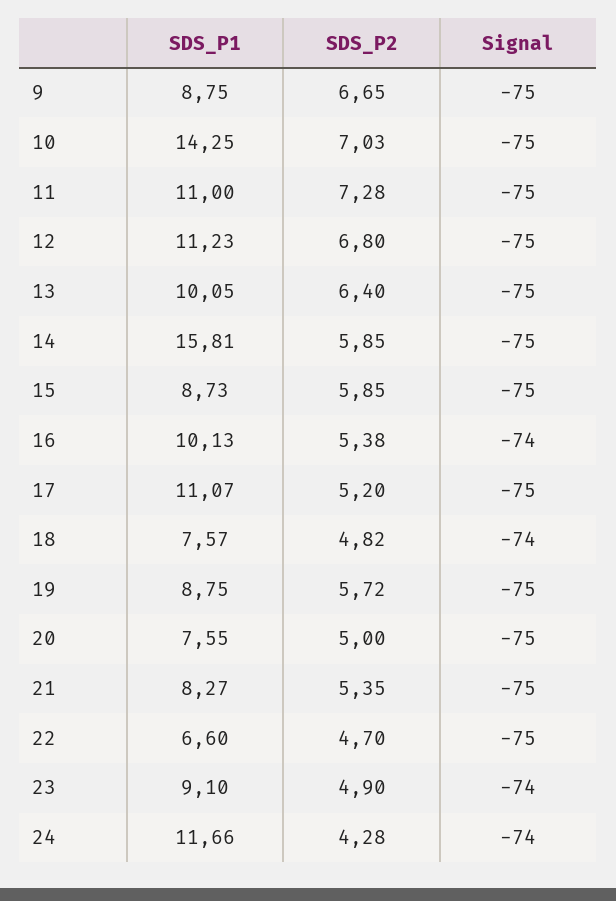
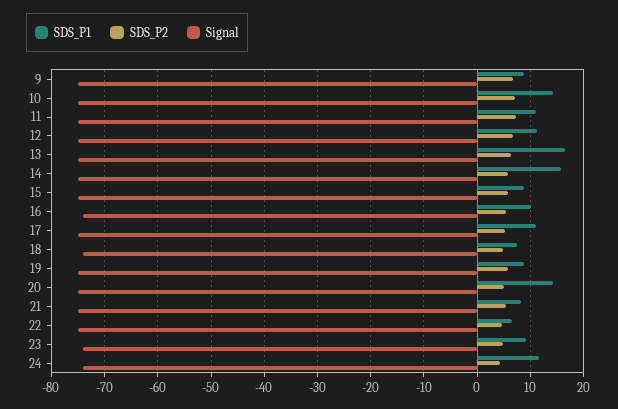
  {
    "SDS_P1": {
      "9": 8.75,
      "10": 14.25,
      "11": 11,
      "12": 11.23,
-     "13": 10.05,
+     "13": 16,
      "14": 15.81,
      "15": 8.73,
      "16": 10.13,
      "17": 11.07,
      "18": 7.57,
      "19": 8.75,
-     "20": 7.55,
+     "20": 14,
      "21": 8.27,
      "22": 6.6,
      "23": 9.1,
      "24": 11.66
    },
    "SDS_P2": {
      "9": 6.65,
      "10": 7.03,
      "11": 7.28,
      "12": 6.8,
      "13": 6.4,
      "14": 5.85,
      "15": 5.85,
      "16": 5.38,
      "17": 5.2,
      "18": 4.82,
      "19": 5.72,
      "20": 5,
      "21": 5.35,
      "22": 4.7,
      "23": 4.9,
      "24": 4.28
    },
    "Signal": {
      "9": -75,
      "10": -75,
      "11": -75,
      "12": -75,
      "13": -75,
      "14": -75,
      "15": -75,
      "16": -74,
      "17": -75,
      "18": -74,
      "19": -75,
      "20": -75,
      "21": -75,
      "22": -75,
      "23": -74,
      "24": -74
    }
  }

